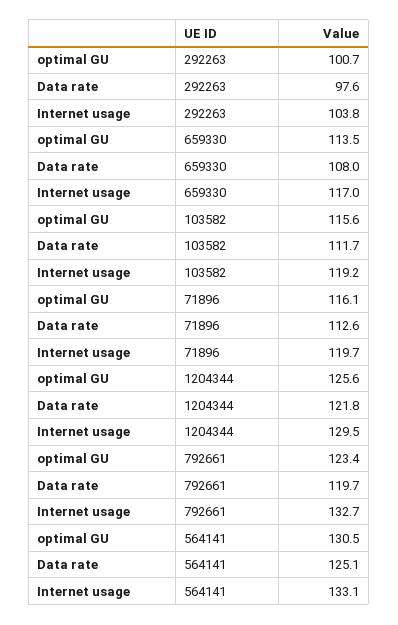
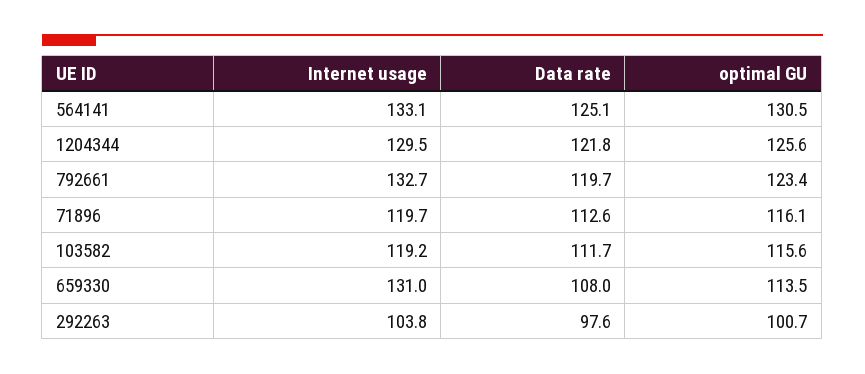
  {
    "optimal GU": {
      "292263": 100.7,
      "659330": 113.5,
      "103582": 115.6,
      "71896": 116.1,
      "1204344": 125.6,
      "792661": 123.4,
      "564141": 130.5
    },
    "Data rate": {
      "292263": 97.6,
      "659330": 108,
      "103582": 111.7,
      "71896": 112.6,
      "1204344": 121.8,
      "792661": 119.7,
      "564141": 125.1
    },
    "Internet usage": {
      "292263": 103.8,
-     "659330": 117,
+     "659330": 131,
      "103582": 119.2,
      "71896": 119.7,
      "1204344": 129.5,
      "792661": 132.7,
      "564141": 133.1
    }
  }

